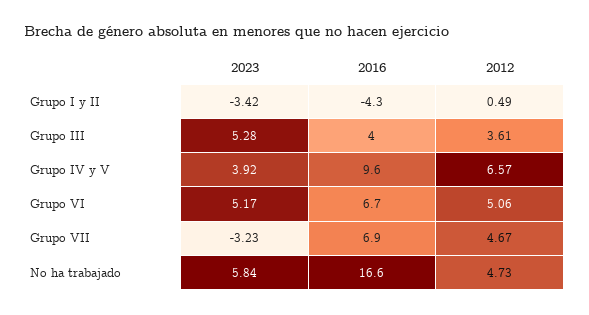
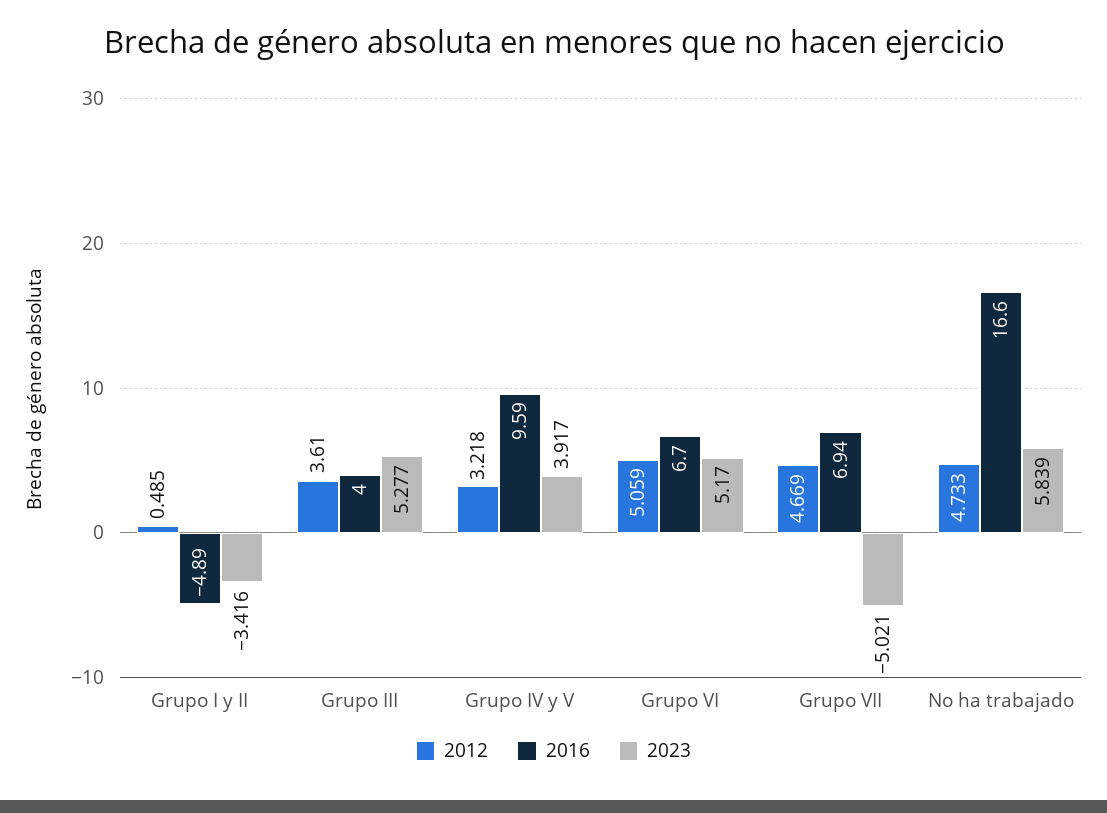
  {
    "2023": {
      "Grupo I y II": -3.416,
      "Grupo III": 5.277,
      "Grupo IV y V": 3.917,
      "Grupo VI": 5.17,
-     "Grupo VII": -3.23,
+     "Grupo VII": -5.021,
      "No ha trabajado": 5.839
    },
    "2016": {
-     "Grupo I y II": -4.3,
+     "Grupo I y II": -4.89,
      "Grupo III": 4,
      "Grupo IV y V": 9.59,
      "Grupo VI": 6.7,
      "Grupo VII": 6.94,
      "No ha trabajado": 16.6
    },
    "2012": {
      "Grupo I y II": 0.485,
      "Grupo III": 3.61,
-     "Grupo IV y V": 6.57,
+     "Grupo IV y V": 3.218,
      "Grupo VI": 5.059,
      "Grupo VII": 4.669,
      "No ha trabajado": 4.733
    }
  }

